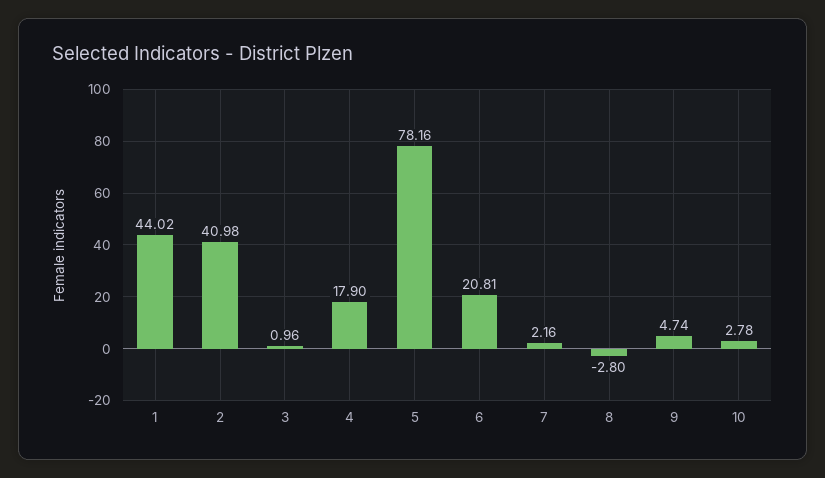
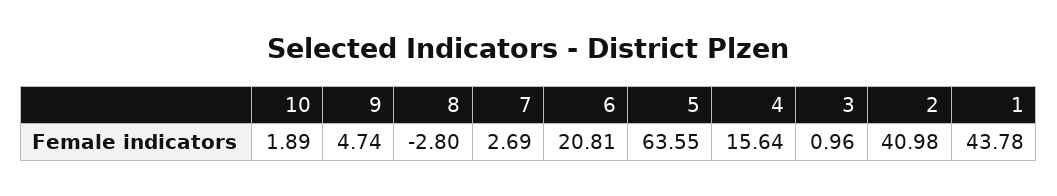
  {
-   "1": 44.02,
+   "1": 43.78,
    "2": 40.98,
    "3": 0.96,
-   "4": 17.9,
+   "4": 15.64,
-   "5": 78.16,
+   "5": 63.55,
    "6": 20.81,
-   "7": 2.16,
+   "7": 2.69,
    "8": -2.8,
    "9": 4.74,
-   "10": 2.78
+   "10": 1.89
  }

